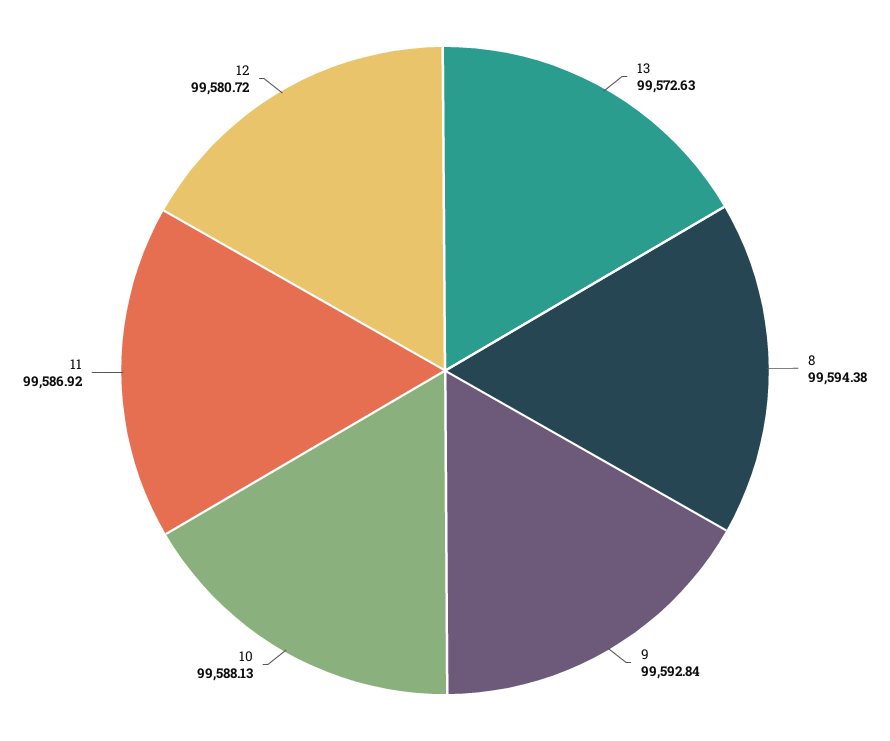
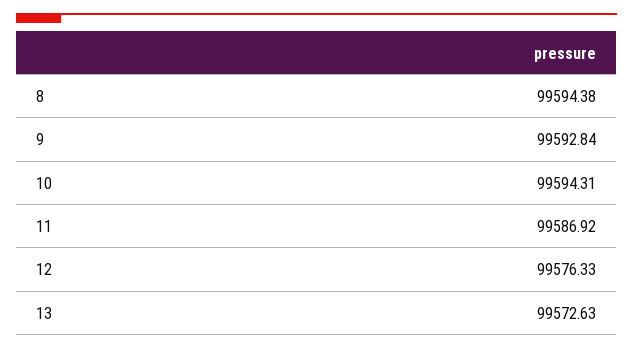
  {
    "13": 99572.63,
    "8": 99594.38,
    "9": 99592.84,
-   "10": 99588.13,
+   "10": 99594.31,
    "11": 99586.92,
-   "12": 99580.72
+   "12": 99576.33
  }

